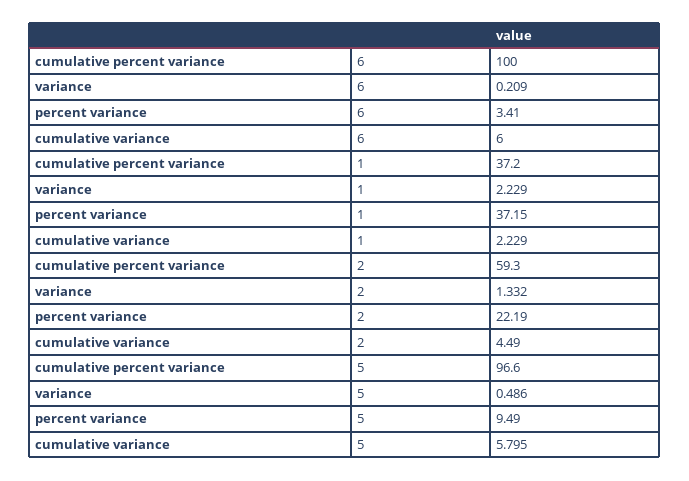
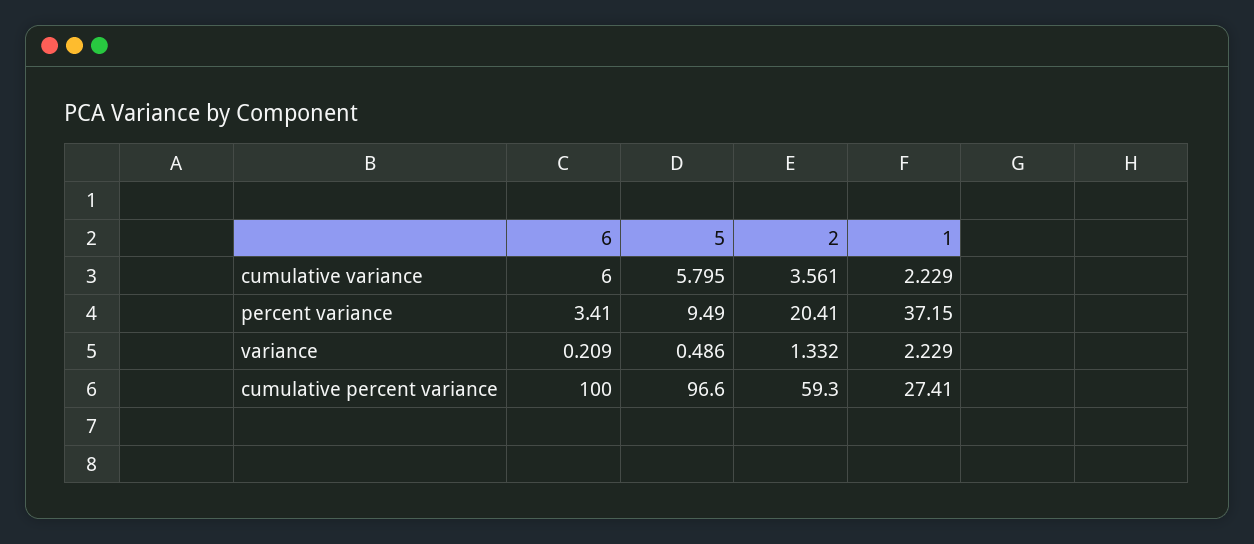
  {
    "cumulative percent variance": {
      "6": 100,
-     "1": 37.2,
+     "1": 27.41,
      "2": 59.3,
      "5": 96.6
    },
    "variance": {
      "6": 0.209,
      "1": 2.229,
      "2": 1.332,
      "5": 0.486
    },
    "percent variance": {
      "6": 3.41,
      "1": 37.15,
-     "2": 22.19,
+     "2": 20.41,
      "5": 9.49
    },
    "cumulative variance": {
      "6": 6,
      "1": 2.229,
-     "2": 4.49,
+     "2": 3.561,
      "5": 5.795
    }
  }

